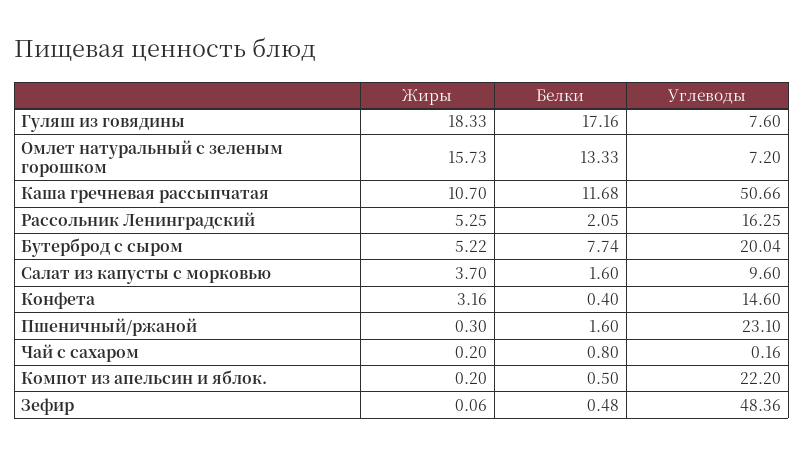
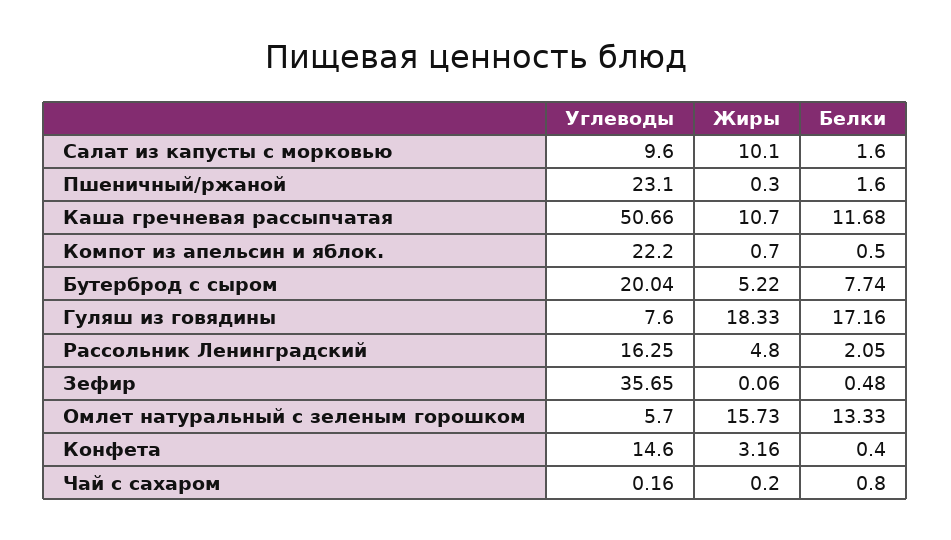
  {
    "Жиры": {
      "Гуляш из говядины": 18.33,
      "Омлет натуральный с зеленым горошком": 15.73,
      "Каша гречневая рассыпчатая": 10.7,
-     "Рассольник Ленинградский": 5.25,
+     "Рассольник Ленинградский": 4.8,
      "Бутерброд с сыром": 5.22,
-     "Салат из капусты с морковью": 3.7,
+     "Салат из капусты с морковью": 10.1,
      "Конфета": 3.16,
      "Пшеничный/ржаной": 0.3,
      "Чай с сахаром": 0.2,
-     "Компот из апельсин и яблок.": 0.2,
+     "Компот из апельсин и яблок.": 0.7,
      "Зефир": 0.06
    },
    "Белки": {
      "Гуляш из говядины": 17.16,
      "Омлет натуральный с зеленым горошком": 13.33,
      "Каша гречневая рассыпчатая": 11.68,
      "Рассольник Ленинградский": 2.05,
      "Бутерброд с сыром": 7.74,
      "Салат из капусты с морковью": 1.6,
      "Конфета": 0.4,
      "Пшеничный/ржаной": 1.6,
      "Чай с сахаром": 0.8,
      "Компот из апельсин и яблок.": 0.5,
      "Зефир": 0.48
    },
    "Углеводы": {
      "Гуляш из говядины": 7.6,
-     "Омлет натуральный с зеленым горошком": 7.2,
+     "Омлет натуральный с зеленым горошком": 5.7,
      "Каша гречневая рассыпчатая": 50.66,
      "Рассольник Ленинградский": 16.25,
      "Бутерброд с сыром": 20.04,
      "Салат из капусты с морковью": 9.6,
      "Конфета": 14.6,
      "Пшеничный/ржаной": 23.1,
      "Чай с сахаром": 0.16,
      "Компот из апельсин и яблок.": 22.2,
-     "Зефир": 48.36
+     "Зефир": 35.65
    }
  }

